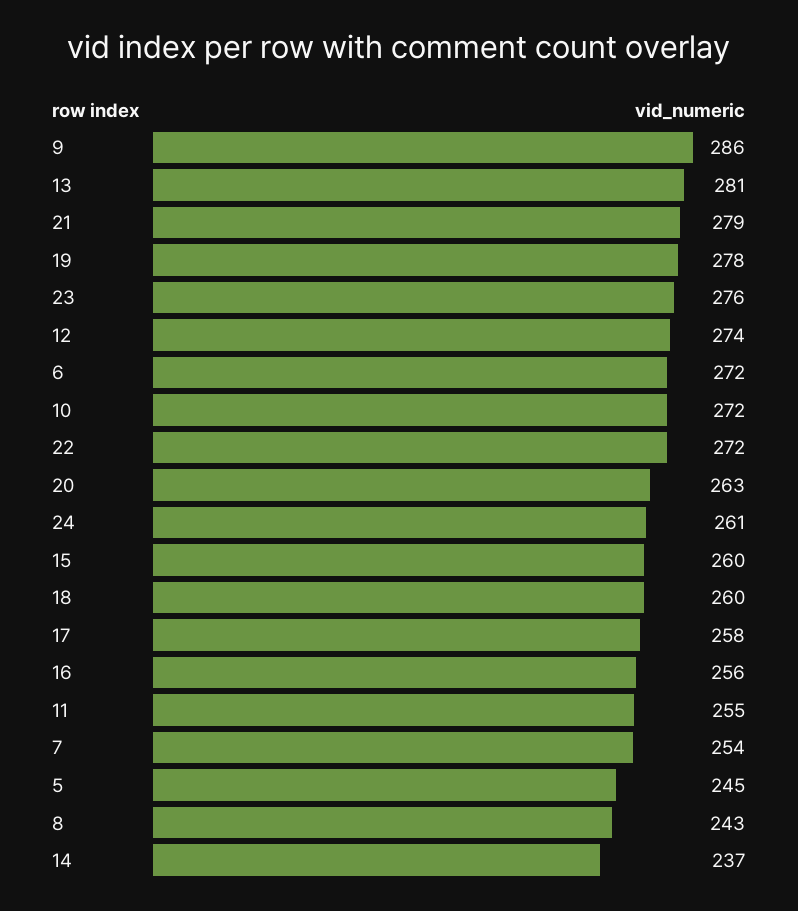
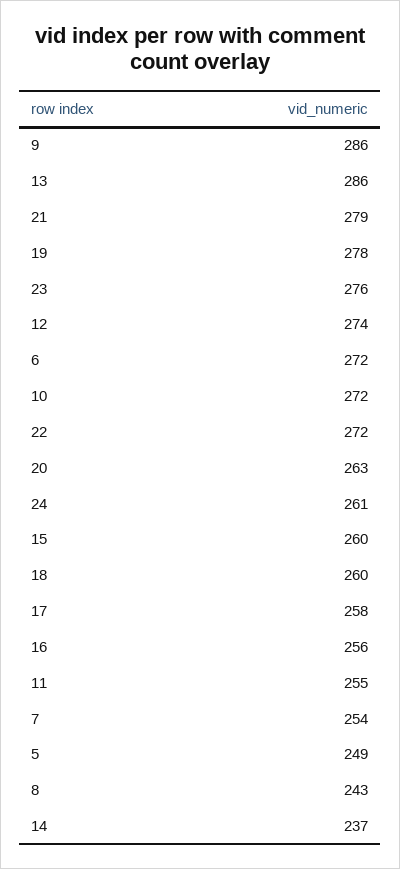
  {
    "9": 286,
-   "13": 281,
+   "13": 286,
    "21": 279,
    "19": 278,
    "23": 276,
    "12": 274,
    "6": 272,
    "10": 272,
    "22": 272,
    "20": 263,
    "24": 261,
    "15": 260,
    "18": 260,
    "17": 258,
    "16": 256,
    "11": 255,
    "7": 254,
-   "5": 245,
+   "5": 249,
    "8": 243,
    "14": 237
  }

